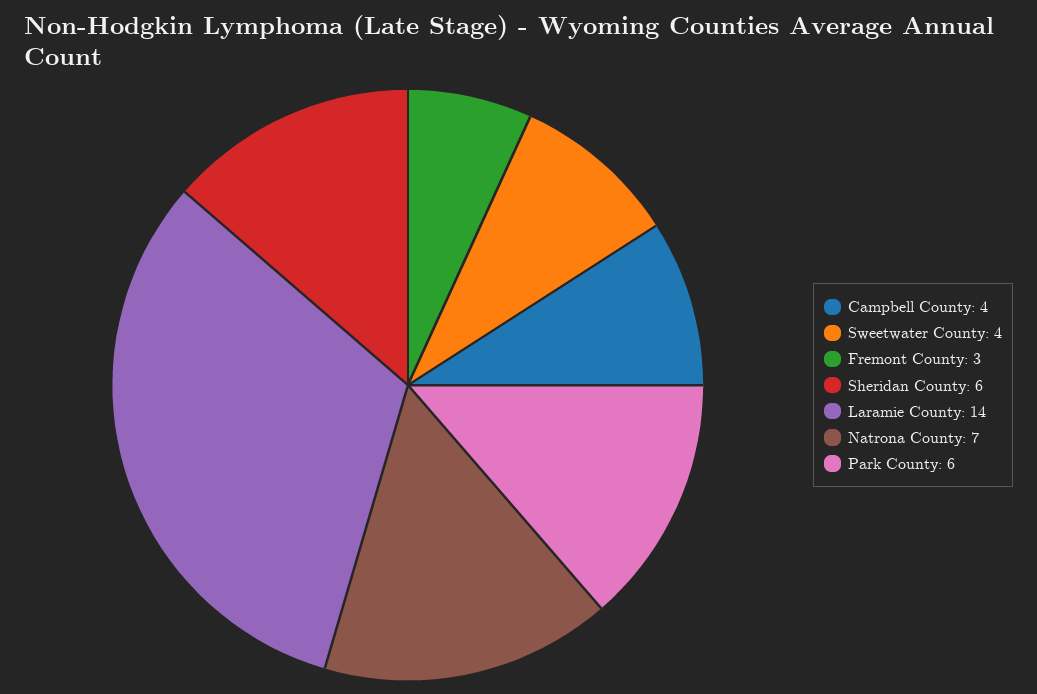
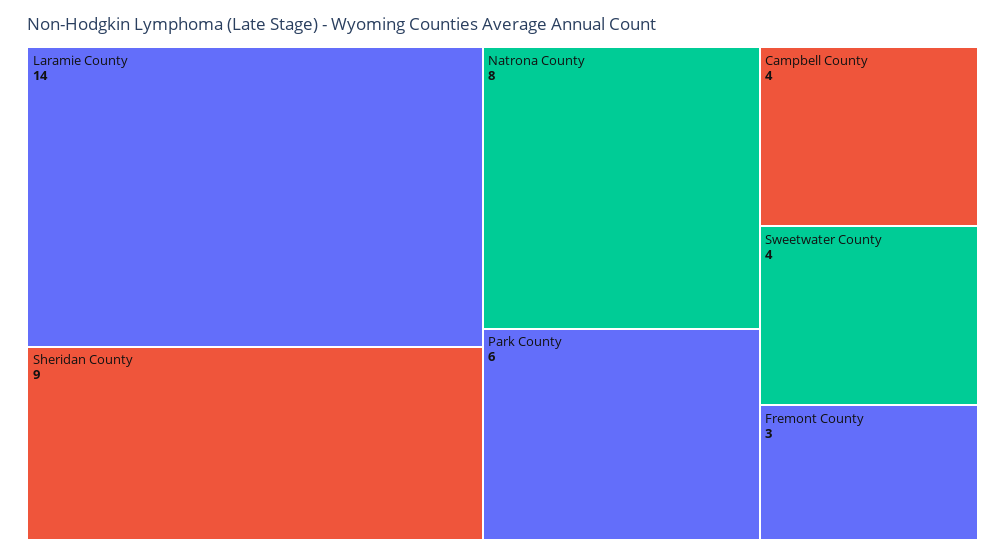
  {
    "Campbell County": 4,
    "Sweetwater County": 4,
    "Fremont County": 3,
-   "Sheridan County": 6,
+   "Sheridan County": 9,
    "Laramie County": 14,
-   "Natrona County": 7,
+   "Natrona County": 8,
    "Park County": 6
  }

